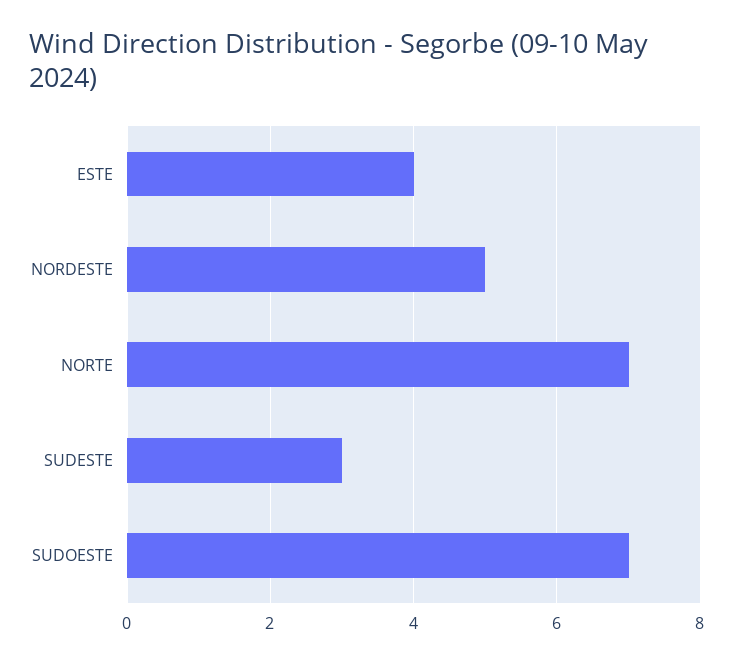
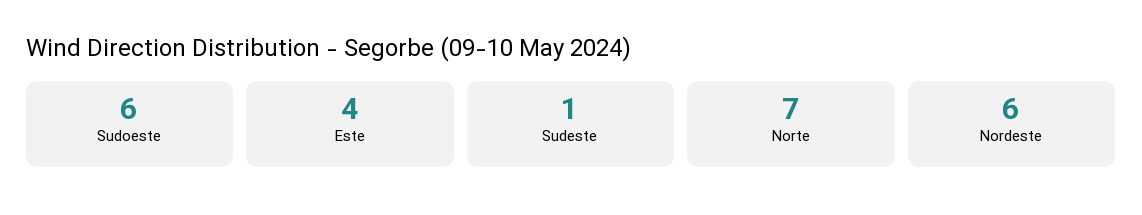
  {
    "ESTE": 4,
-   "NORDESTE": 5,
+   "NORDESTE": 6,
    "NORTE": 7,
-   "SUDESTE": 3,
+   "SUDESTE": 1,
-   "SUDOESTE": 7
+   "SUDOESTE": 6
  }

